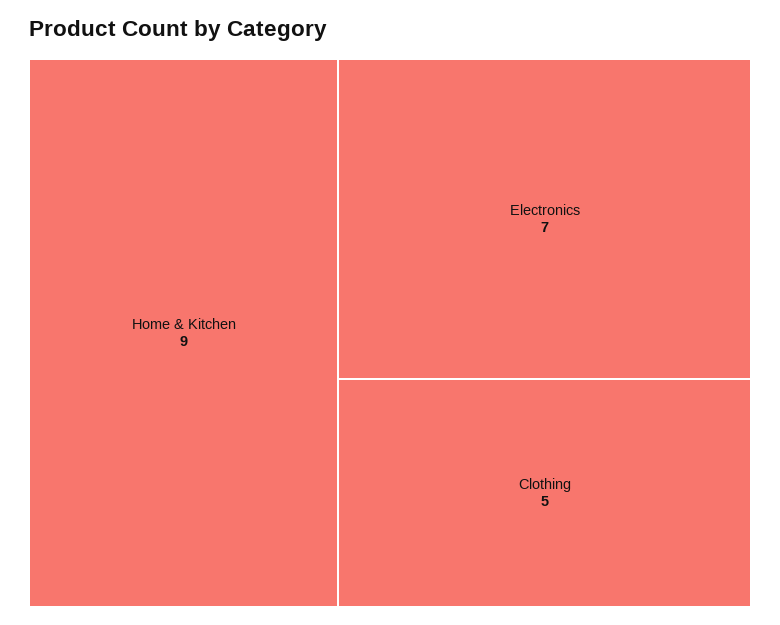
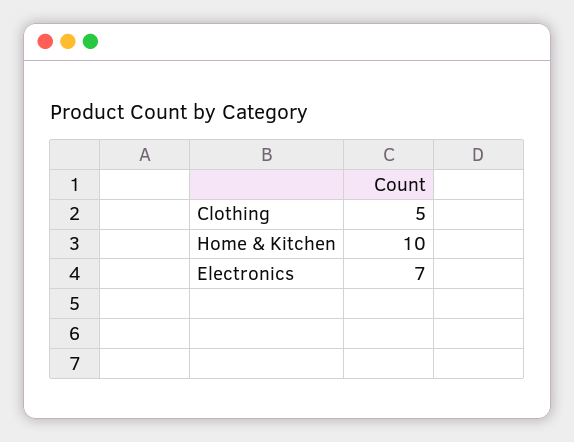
  {
-   "Home & Kitchen": 9,
+   "Home & Kitchen": 10,
    "Electronics": 7,
    "Clothing": 5
  }

